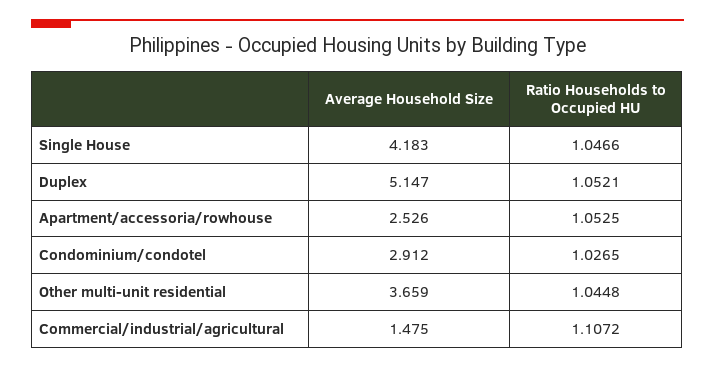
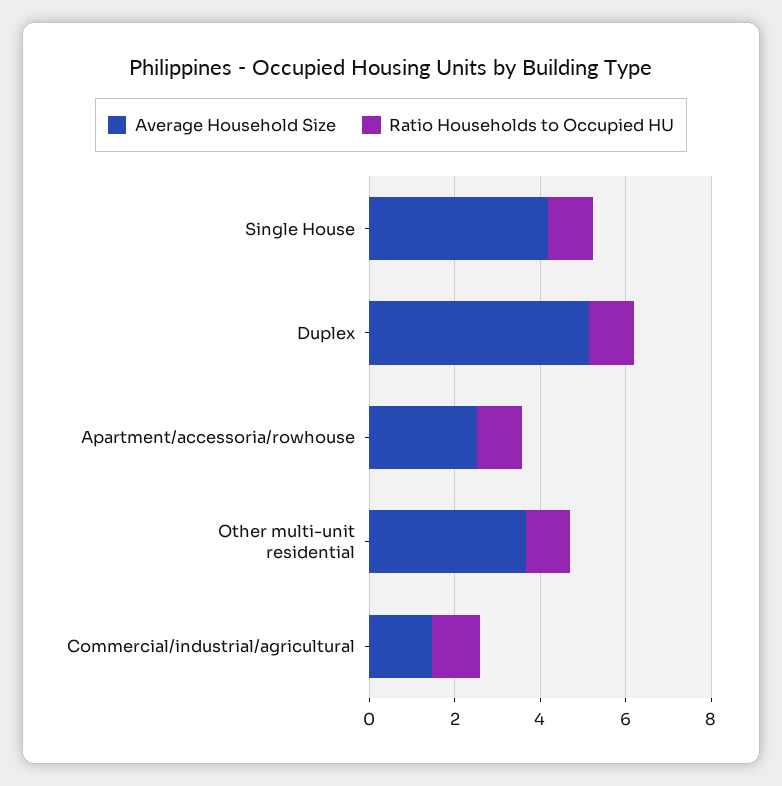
  {
    "Average Household Size": {
      "Single House": 4.183,
      "Duplex": 5.147,
      "Apartment/accessoria/rowhouse": 2.526,
-     "Condominium/condotel": 2.912,
      "Other multi-unit residential": 3.659,
      "Commercial/industrial/agricultural": 1.475
    },
    "Ratio Households to Occupied HU": {
      "Single House": 1.0466,
      "Duplex": 1.0521,
      "Apartment/accessoria/rowhouse": 1.0525,
-     "Condominium/condotel": 1.0265,
      "Other multi-unit residential": 1.0448,
      "Commercial/industrial/agricultural": 1.1072
    }
  }

